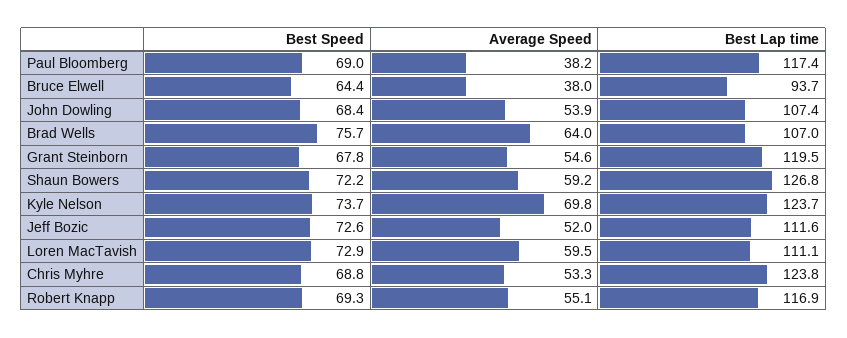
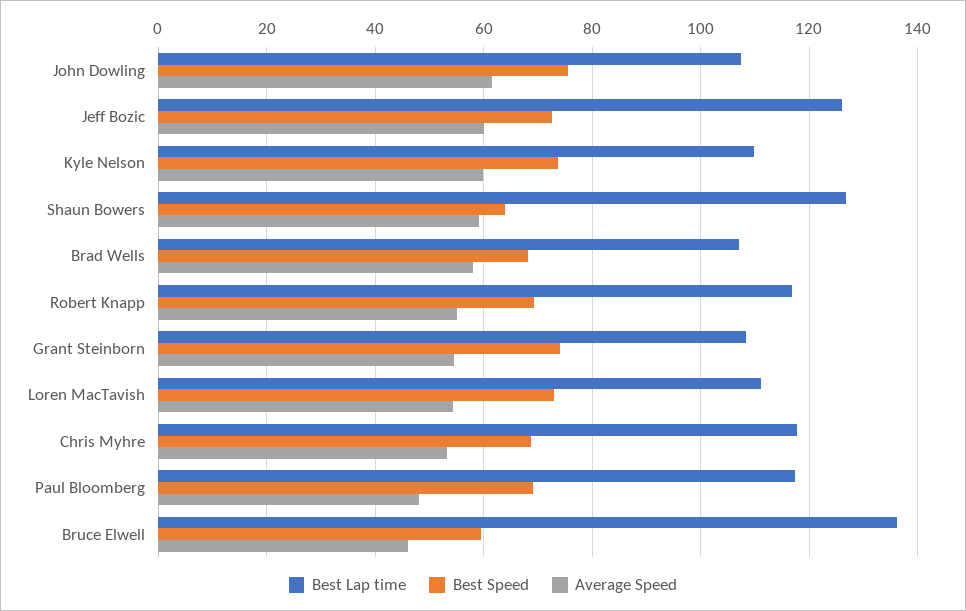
  {
    "Best Speed": {
      "Paul Bloomberg": 69,
-     "Bruce Elwell": 64.4,
+     "Bruce Elwell": 60,
-     "John Dowling": 68.4,
+     "John Dowling": 76,
-     "Brad Wells": 75.7,
+     "Brad Wells": 68,
-     "Grant Steinborn": 67.8,
+     "Grant Steinborn": 74,
-     "Shaun Bowers": 72.2,
+     "Shaun Bowers": 64,
      "Kyle Nelson": 73.7,
      "Jeff Bozic": 72.6,
      "Loren MacTavish": 72.9,
      "Chris Myhre": 68.8,
      "Robert Knapp": 69.3
    },
    "Average Speed": {
-     "Paul Bloomberg": 38.2,
+     "Paul Bloomberg": 48,
-     "Bruce Elwell": 38,
+     "Bruce Elwell": 46,
-     "John Dowling": 53.9,
+     "John Dowling": 62,
-     "Brad Wells": 64,
+     "Brad Wells": 58,
      "Grant Steinborn": 54.6,
      "Shaun Bowers": 59.2,
-     "Kyle Nelson": 69.8,
+     "Kyle Nelson": 60,
-     "Jeff Bozic": 52,
+     "Jeff Bozic": 60,
-     "Loren MacTavish": 59.5,
+     "Loren MacTavish": 54,
      "Chris Myhre": 53.3,
      "Robert Knapp": 55.1
    },
    "Best Lap time": {
      "Paul Bloomberg": 117.4,
-     "Bruce Elwell": 93.7,
+     "Bruce Elwell": 136,
      "John Dowling": 107.4,
      "Brad Wells": 107,
-     "Grant Steinborn": 119.5,
+     "Grant Steinborn": 108,
      "Shaun Bowers": 126.8,
-     "Kyle Nelson": 123.7,
+     "Kyle Nelson": 110,
-     "Jeff Bozic": 111.6,
+     "Jeff Bozic": 126,
      "Loren MacTavish": 111.1,
-     "Chris Myhre": 123.8,
+     "Chris Myhre": 118,
      "Robert Knapp": 116.9
    }
  }

